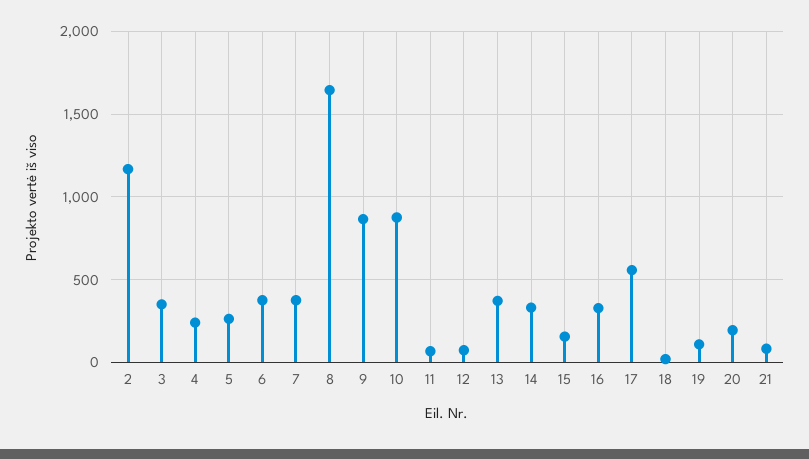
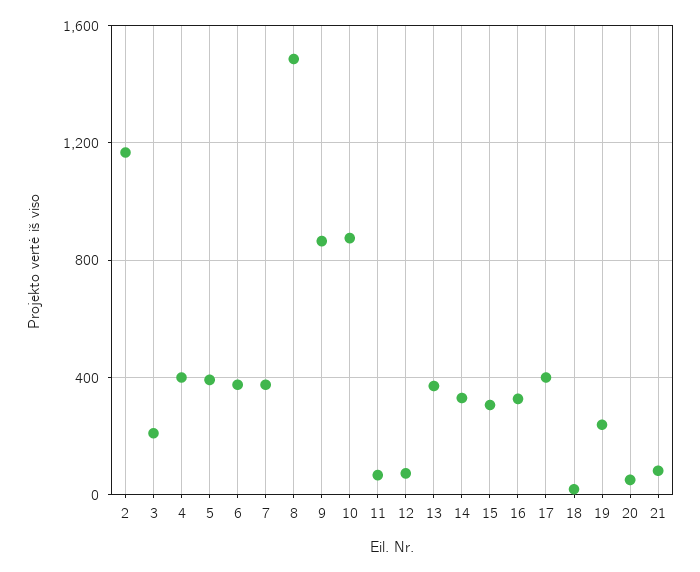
  {
    "2": 1150,
-   "3": 350,
+   "3": 200,
-   "4": 250,
+   "4": 400,
-   "5": 250,
+   "5": 400,
    "6": 400,
    "7": 400,
-   "8": 1650,
+   "8": 1500,
    "9": 850,
    "10": 900,
    "11": 50,
    "12": 50,
    "13": 350,
    "14": 350,
-   "15": 150,
+   "15": 300,
    "16": 350,
-   "17": 550,
+   "17": 400,
    "18": 0,
-   "19": 100,
+   "19": 250,
-   "20": 200,
+   "20": 50,
    "21": 100
  }

